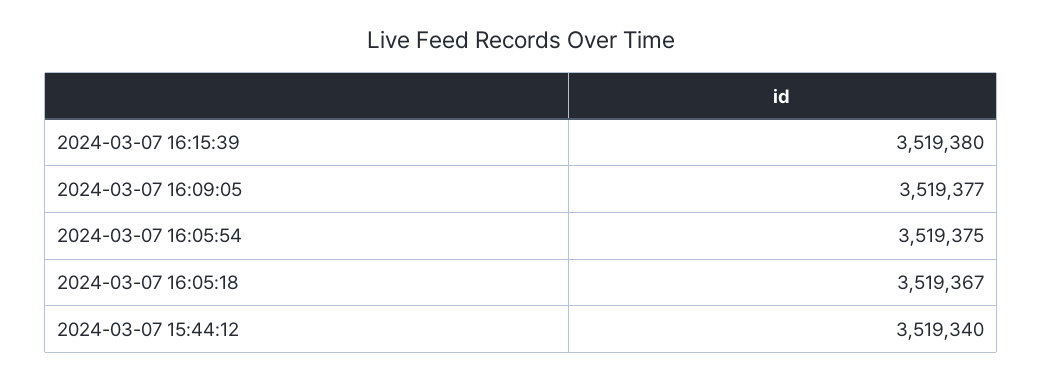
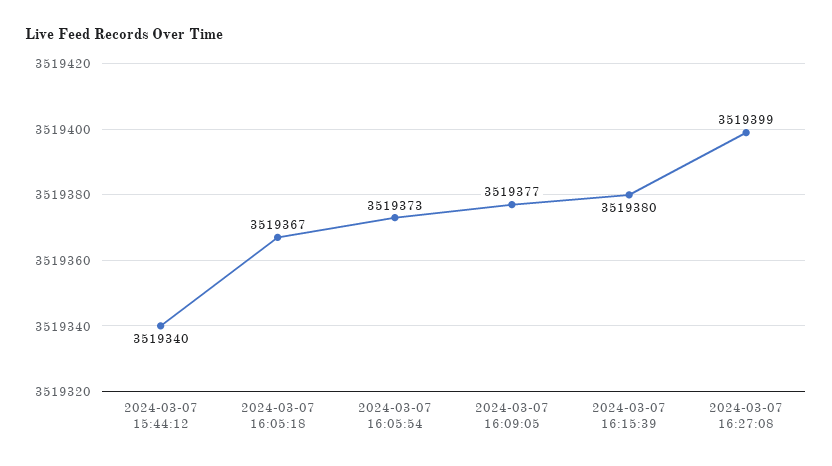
  {
    "2024-03-07 16:15:39": 3519380,
    "2024-03-07 16:09:05": 3519377,
-   "2024-03-07 16:05:54": 3519375,
+   "2024-03-07 16:05:54": 3519373,
    "2024-03-07 16:05:18": 3519367,
-   "2024-03-07 15:44:12": 3519340
+   "2024-03-07 15:44:12": 3519340,
+   "2024-03-07 16:27:08": 3519399
  }

